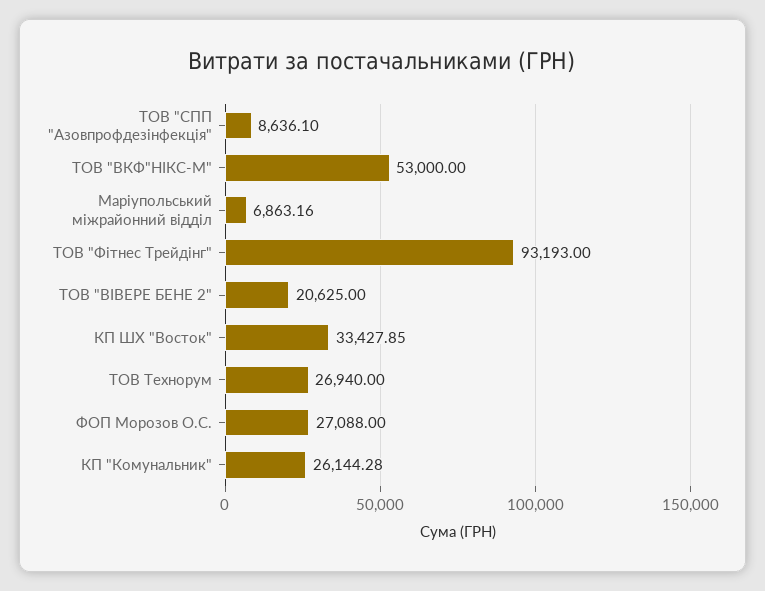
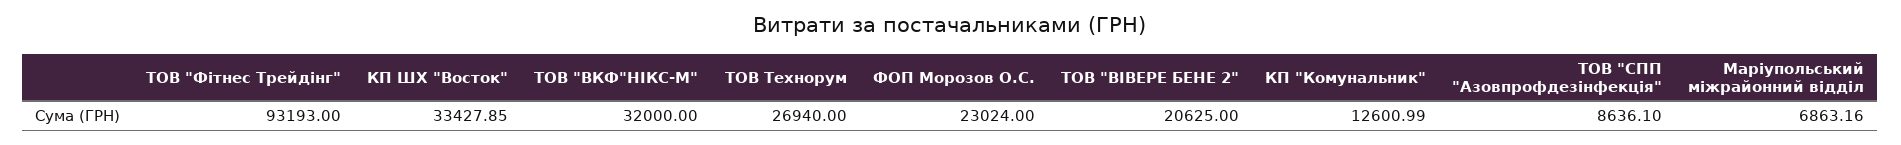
  {
    "ТОВ \"СПП \"Азовпрофдезінфекція\"": 8636.1,
-   "ТОВ \"ВКФ\"НІКС-М\"": 53000,
+   "ТОВ \"ВКФ\"НІКС-М\"": 32000,
    "Маріупольський міжрайонний відділ": 6863.16,
    "ТОВ \"Фітнес Трейдінг\"": 93193,
    "ТОВ \"ВІВЕРЕ БЕНЕ 2\"": 20625,
    "КП ШХ \"Восток\"": 33427.85,
    "ТОВ Технорум": 26940,
-   "ФОП Морозов О.С.": 27088,
+   "ФОП Морозов О.С.": 23024,
-   "КП \"Комунальник\"": 26144.28
+   "КП \"Комунальник\"": 12600.99
  }

